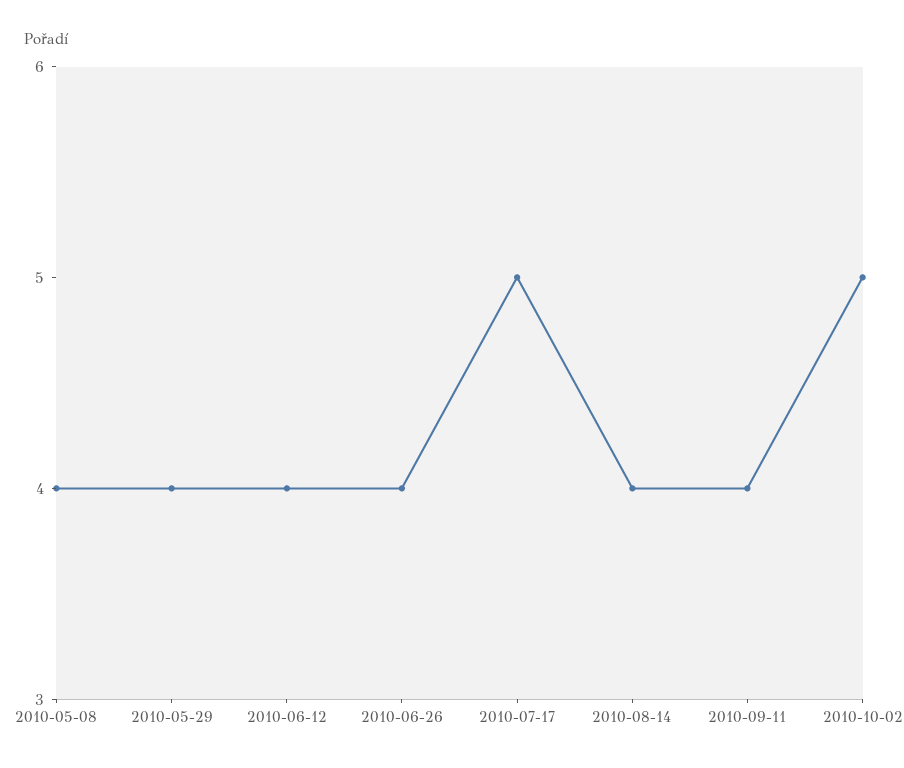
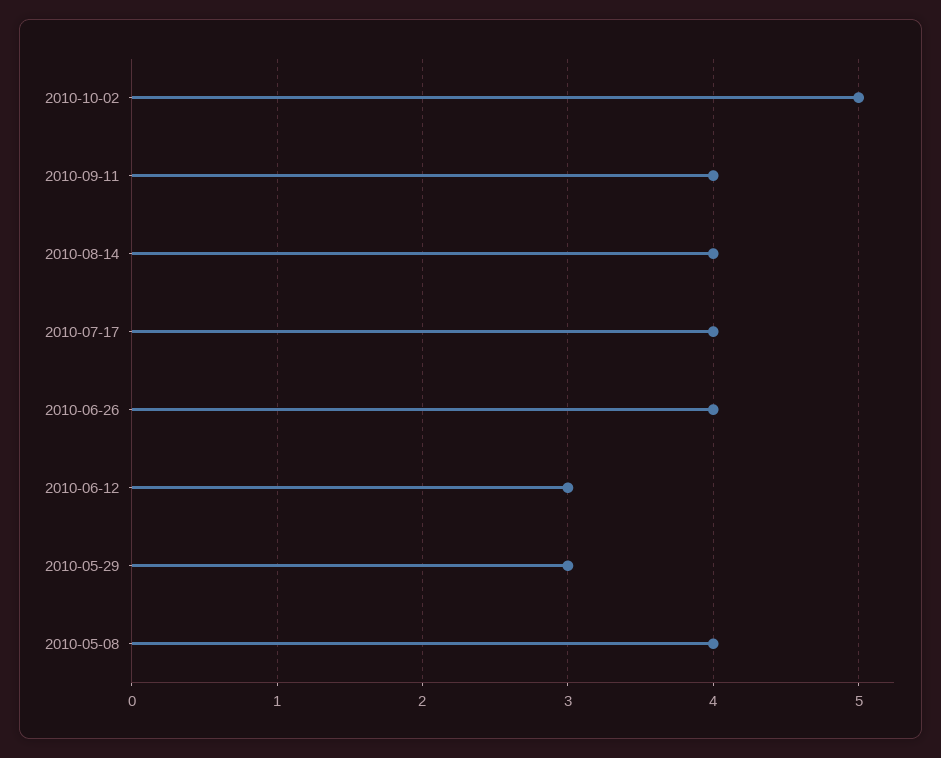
  {
    "2010-05-08": 4,
-   "2010-05-29": 4,
+   "2010-05-29": 3,
-   "2010-06-12": 4,
+   "2010-06-12": 3,
    "2010-06-26": 4,
-   "2010-07-17": 5,
+   "2010-07-17": 4,
    "2010-08-14": 4,
    "2010-09-11": 4,
    "2010-10-02": 5
  }

